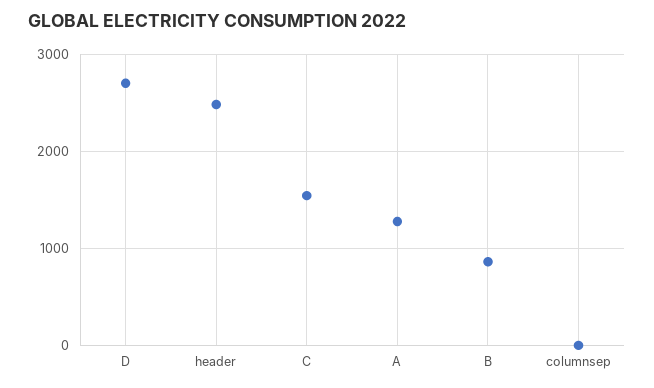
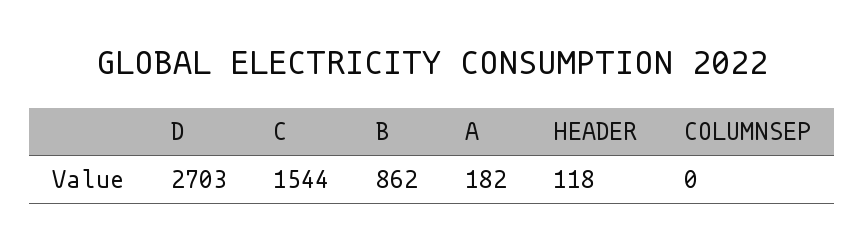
  {
    "D": 2703,
-   "header": 2500,
+   "header": 118,
    "C": 1544,
-   "A": 1300,
+   "A": 182,
    "B": 862,
    "columnsep": 0
  }

